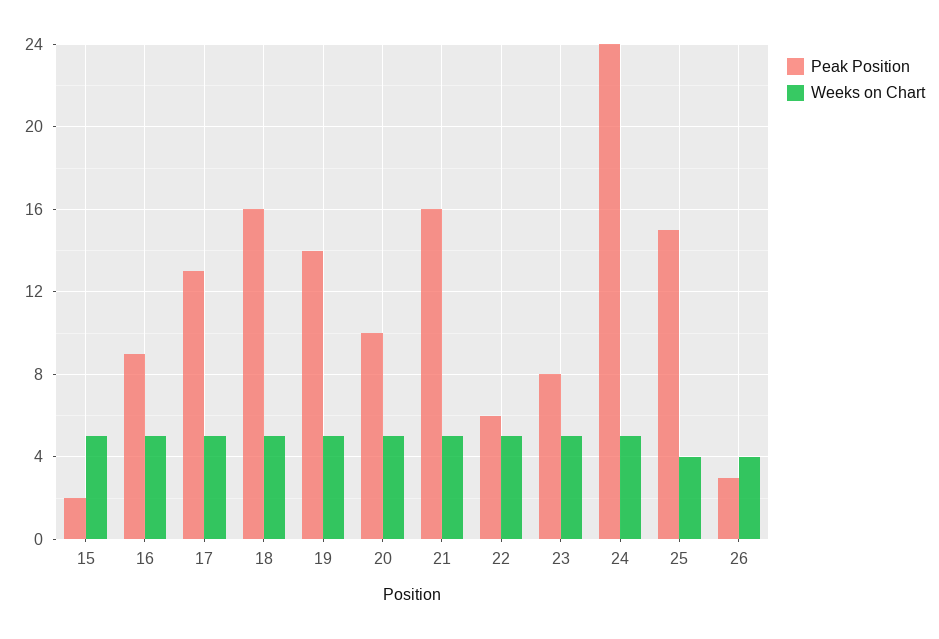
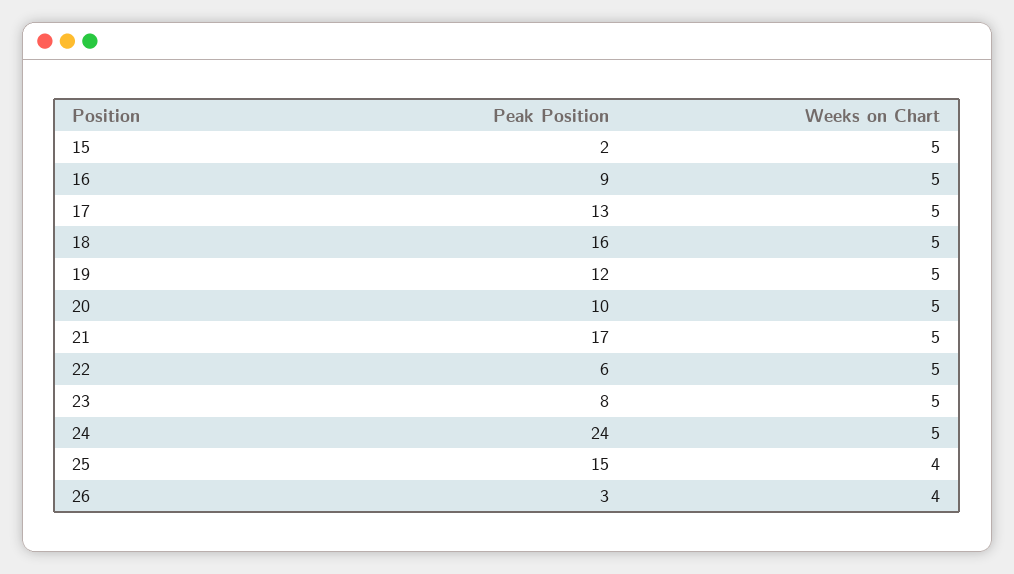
  {
    "Peak Position": {
      "15": 2,
      "16": 9,
      "17": 13,
      "18": 16,
-     "19": 14,
+     "19": 12,
      "20": 10,
-     "21": 16,
+     "21": 17,
      "22": 6,
      "23": 8,
      "24": 24,
      "25": 15,
      "26": 3
    },
    "Weeks on Chart": {
      "15": 5,
      "16": 5,
      "17": 5,
      "18": 5,
      "19": 5,
      "20": 5,
      "21": 5,
      "22": 5,
      "23": 5,
      "24": 5,
      "25": 4,
      "26": 4
    }
  }

